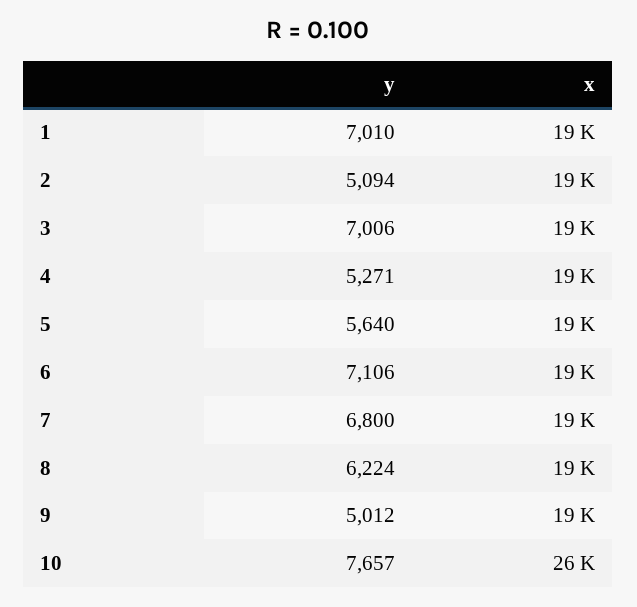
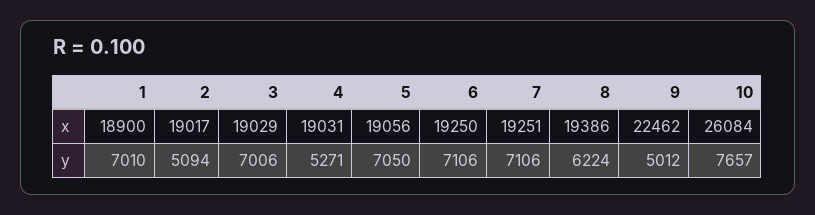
  {
    "y": {
      "1": 7010,
      "2": 5094,
      "3": 7006,
      "4": 5271,
-     "5": 5640,
+     "5": 7050,
      "6": 7106,
-     "7": 6800,
+     "7": 7106,
      "8": 6224,
      "9": 5012,
      "10": 7657
    },
    "x": {
      "1": 18900,
      "2": 19017,
      "3": 19029,
      "4": 19031,
      "5": 19056,
      "6": 19250,
      "7": 19251,
      "8": 19386,
-     "9": 19000,
+     "9": 22462,
      "10": 26084
    }
  }

